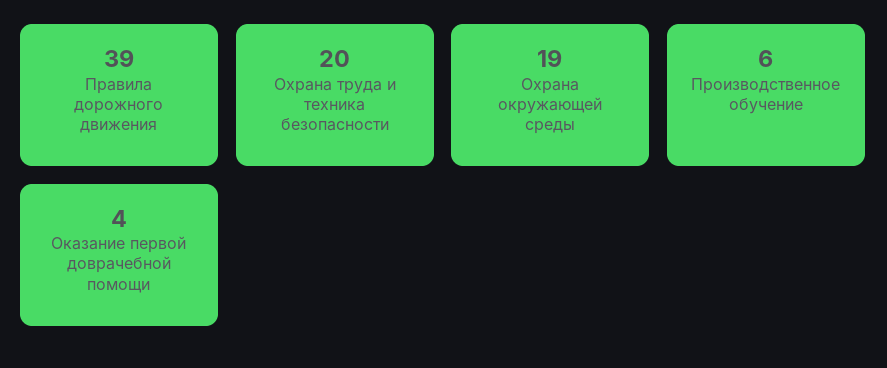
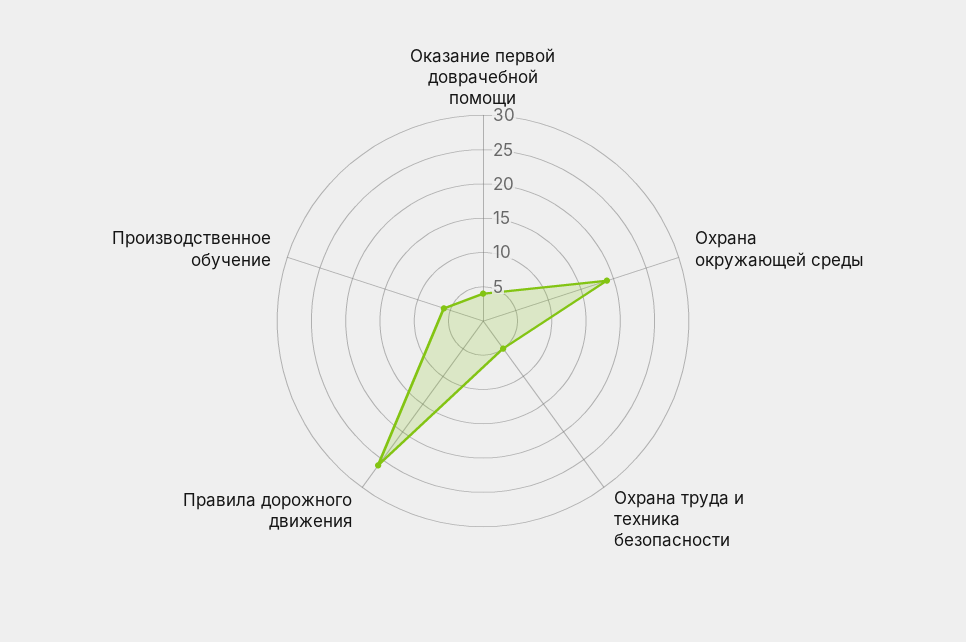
  {
-   "Правила дорожного движения": 39,
+   "Правила дорожного движения": 25,
-   "Охрана труда и техника безопасности": 20,
+   "Охрана труда и техника безопасности": 5,
    "Охрана окружающей среды": 19,
    "Производственное обучение": 6,
    "Оказание первой доврачебной помощи": 4
  }

